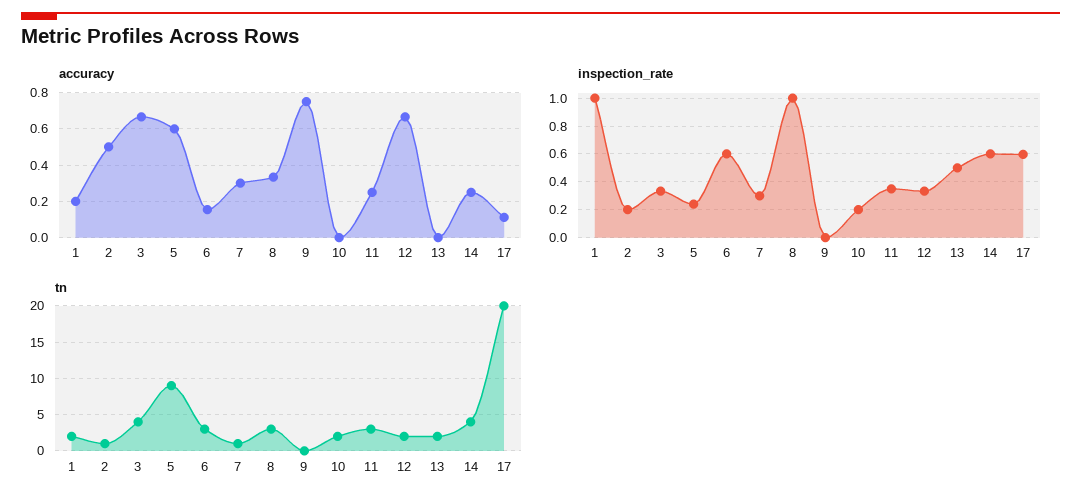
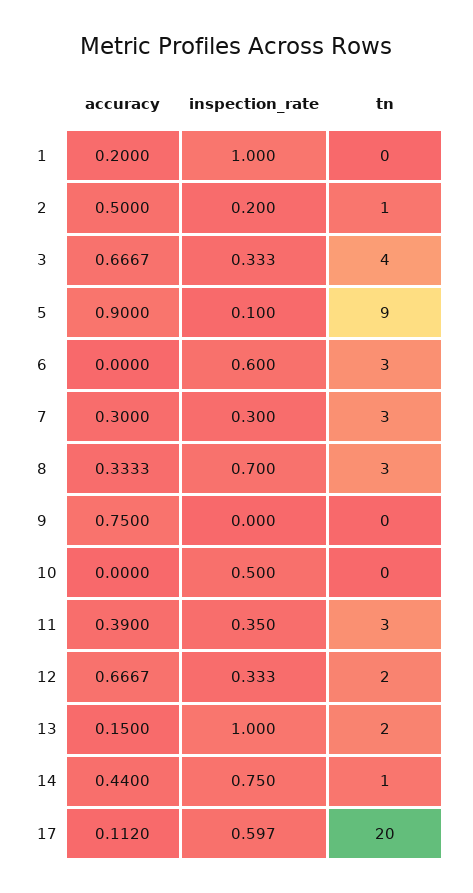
  {
    "accuracy": {
      "1": 0.2,
      "2": 0.5,
      "3": 0.6667,
-     "5": 0.6,
+     "5": 0.9,
-     "6": 0.15,
+     "6": 0,
      "7": 0.3,
      "8": 0.3333,
      "9": 0.75,
      "10": 0,
-     "11": 0.25,
+     "11": 0.39,
      "12": 0.6667,
-     "13": 0,
+     "13": 0.15,
-     "14": 0.25,
+     "14": 0.44,
      "17": 0.112
    },
    "inspection_rate": {
      "1": 1,
      "2": 0.2,
      "3": 0.333,
-     "5": 0.25,
+     "5": 0.1,
      "6": 0.6,
      "7": 0.3,
-     "8": 1,
+     "8": 0.7,
      "9": 0,
-     "10": 0.2,
+     "10": 0.5,
      "11": 0.35,
      "12": 0.333,
-     "13": 0.5,
+     "13": 1,
-     "14": 0.6,
+     "14": 0.75,
      "17": 0.597
    },
    "tn": {
-     "1": 2,
+     "1": 0,
      "2": 1,
      "3": 4,
      "5": 9,
      "6": 3,
-     "7": 1,
+     "7": 3,
      "8": 3,
      "9": 0,
-     "10": 2,
+     "10": 0,
      "11": 3,
      "12": 2,
      "13": 2,
-     "14": 4,
+     "14": 1,
      "17": 20
    }
  }

